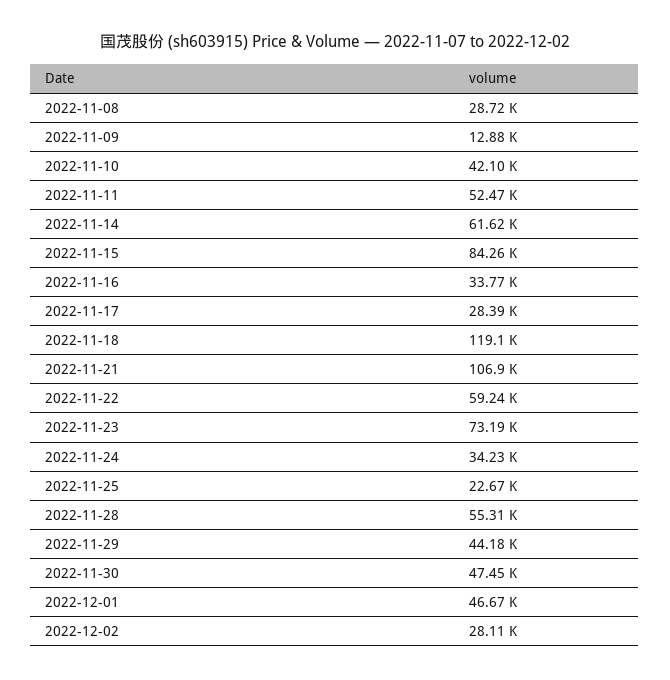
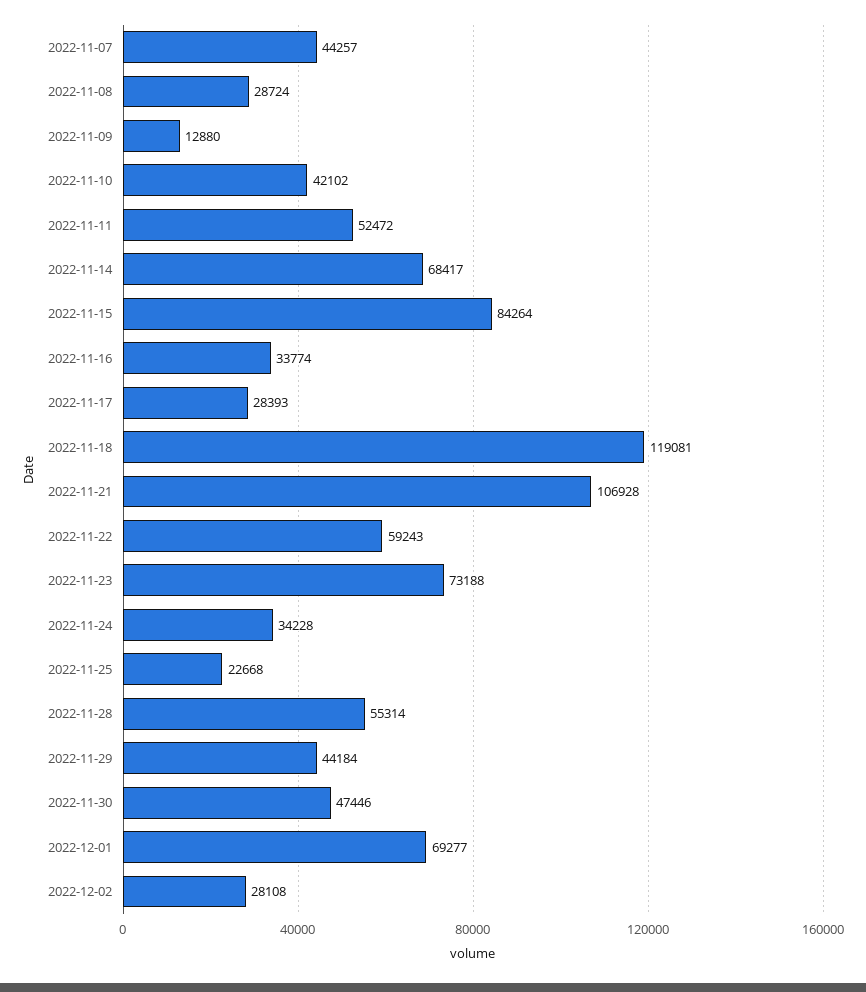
  {
    "2022-11-08": 28724,
    "2022-11-09": 12880,
    "2022-11-10": 42102,
    "2022-11-11": 52472,
-   "2022-11-14": 61620,
+   "2022-11-14": 68417,
    "2022-11-15": 84264,
    "2022-11-16": 33774,
    "2022-11-17": 28393,
    "2022-11-18": 119081,
    "2022-11-21": 106928,
    "2022-11-22": 59243,
    "2022-11-23": 73188,
    "2022-11-24": 34228,
    "2022-11-25": 22668,
    "2022-11-28": 55314,
    "2022-11-29": 44184,
    "2022-11-30": 47446,
-   "2022-12-01": 46670,
+   "2022-12-01": 69277,
-   "2022-12-02": 28108
+   "2022-12-02": 28108,
+   "2022-11-07": 44257
  }

